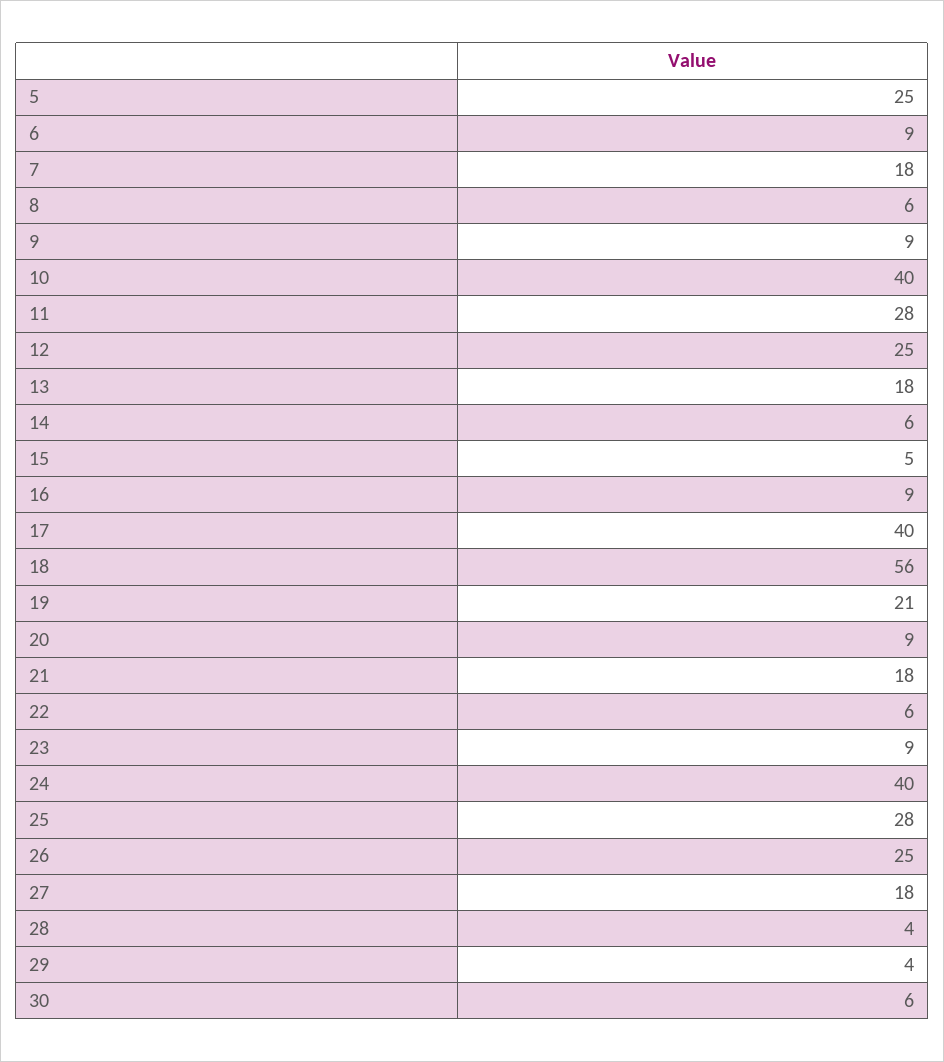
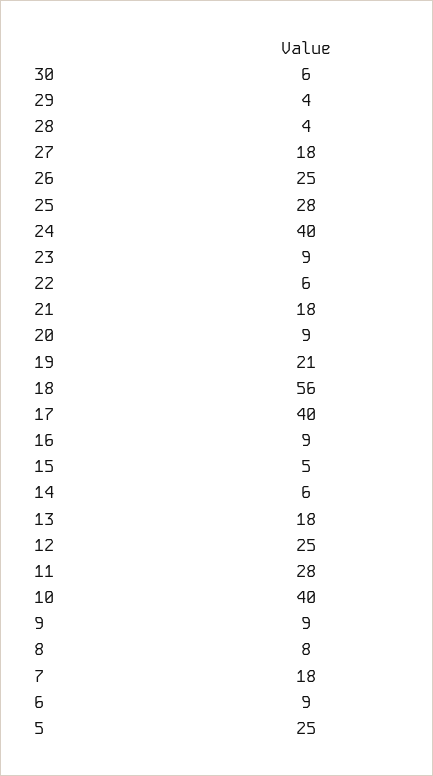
  {
    "5": 25,
    "6": 9,
    "7": 18,
-   "8": 6,
+   "8": 8,
    "9": 9,
    "10": 40,
    "11": 28,
    "12": 25,
    "13": 18,
    "14": 6,
    "15": 5,
    "16": 9,
    "17": 40,
    "18": 56,
    "19": 21,
    "20": 9,
    "21": 18,
    "22": 6,
    "23": 9,
    "24": 40,
    "25": 28,
    "26": 25,
    "27": 18,
    "28": 4,
    "29": 4,
    "30": 6
  }

